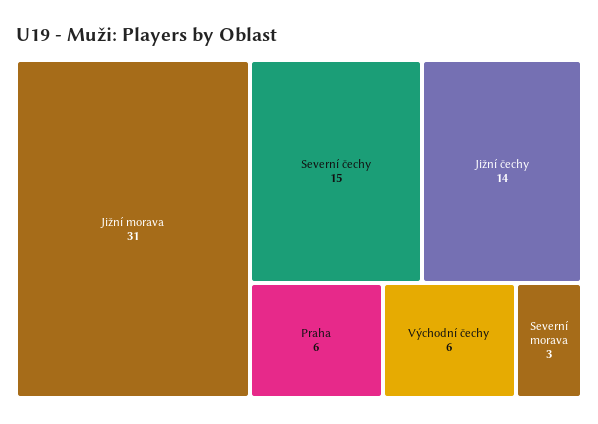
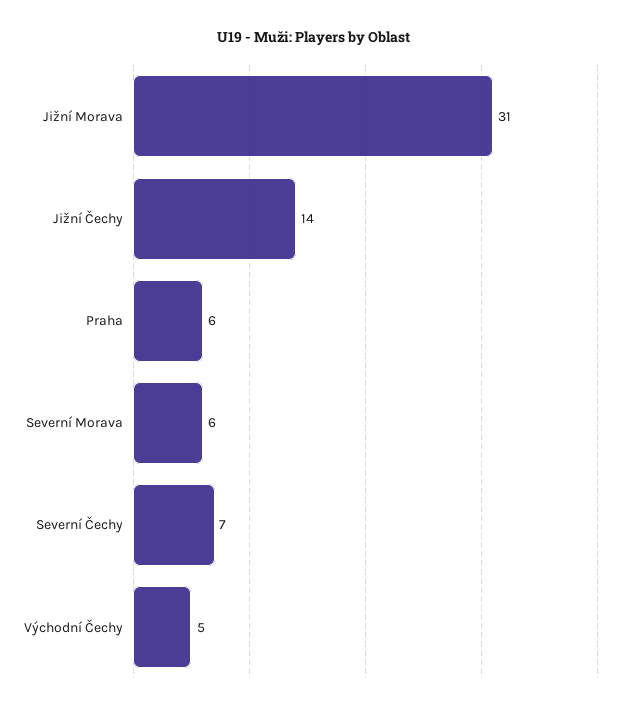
  {
    "Jižní morava": 31,
-   "Severní čechy": 15,
+   "Severní čechy": 7,
    "Jižní čechy": 14,
    "Praha": 6,
-   "Východní čechy": 6,
+   "Východní čechy": 5,
-   "Severní morava": 3
+   "Severní morava": 6
  }

